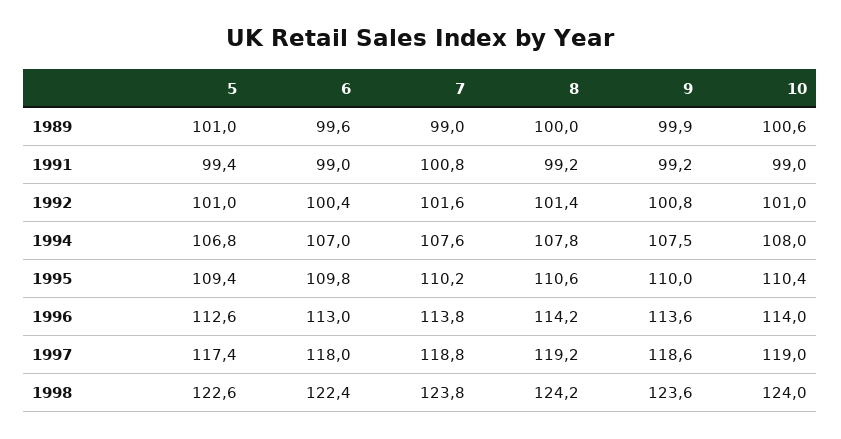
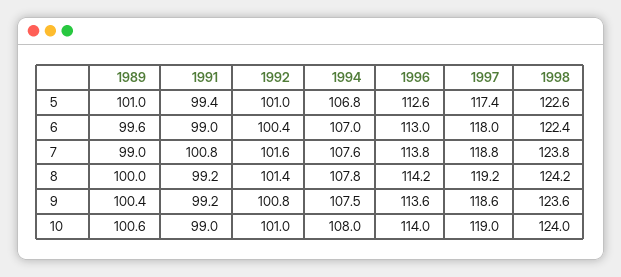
  {
    "5": {
      "1989": 101,
      "1991": 99.4,
      "1992": 101,
      "1994": 106.8,
-     "1995": 109.4,
      "1996": 112.6,
      "1997": 117.4,
      "1998": 122.6
    },
    "6": {
      "1989": 99.6,
      "1991": 99,
      "1992": 100.4,
      "1994": 107,
-     "1995": 109.8,
      "1996": 113,
      "1997": 118,
      "1998": 122.4
    },
    "7": {
      "1989": 99,
      "1991": 100.8,
      "1992": 101.6,
      "1994": 107.6,
-     "1995": 110.2,
      "1996": 113.8,
      "1997": 118.8,
      "1998": 123.8
    },
    "8": {
      "1989": 100,
      "1991": 99.2,
      "1992": 101.4,
      "1994": 107.8,
-     "1995": 110.6,
      "1996": 114.2,
      "1997": 119.2,
      "1998": 124.2
    },
    "9": {
-     "1989": 99.9,
+     "1989": 100.4,
      "1991": 99.2,
      "1992": 100.8,
      "1994": 107.5,
-     "1995": 110,
      "1996": 113.6,
      "1997": 118.6,
      "1998": 123.6
    },
    "10": {
      "1989": 100.6,
      "1991": 99,
      "1992": 101,
      "1994": 108,
-     "1995": 110.4,
      "1996": 114,
      "1997": 119,
      "1998": 124
    }
  }

